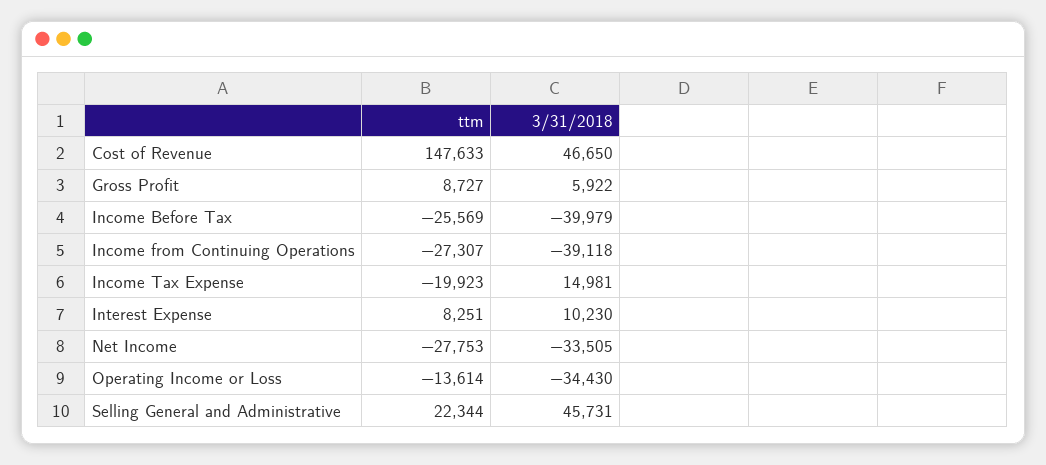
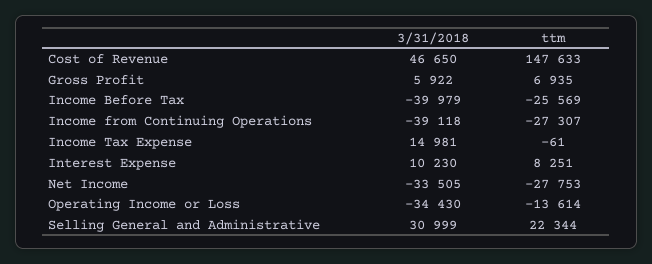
  {
    "ttm": {
      "Cost of Revenue": 147633,
-     "Gross Profit": 8727,
+     "Gross Profit": 6935,
      "Income Before Tax": -25569,
      "Income from Continuing Operations": -27307,
-     "Income Tax Expense": -19923,
+     "Income Tax Expense": -61,
      "Interest Expense": 8251,
      "Net Income": -27753,
      "Operating Income or Loss": -13614,
      "Selling General and Administrative": 22344
    },
    "3/31/2018": {
      "Cost of Revenue": 46650,
      "Gross Profit": 5922,
      "Income Before Tax": -39979,
      "Income from Continuing Operations": -39118,
      "Income Tax Expense": 14981,
      "Interest Expense": 10230,
      "Net Income": -33505,
      "Operating Income or Loss": -34430,
-     "Selling General and Administrative": 45731
+     "Selling General and Administrative": 30999
    }
  }

